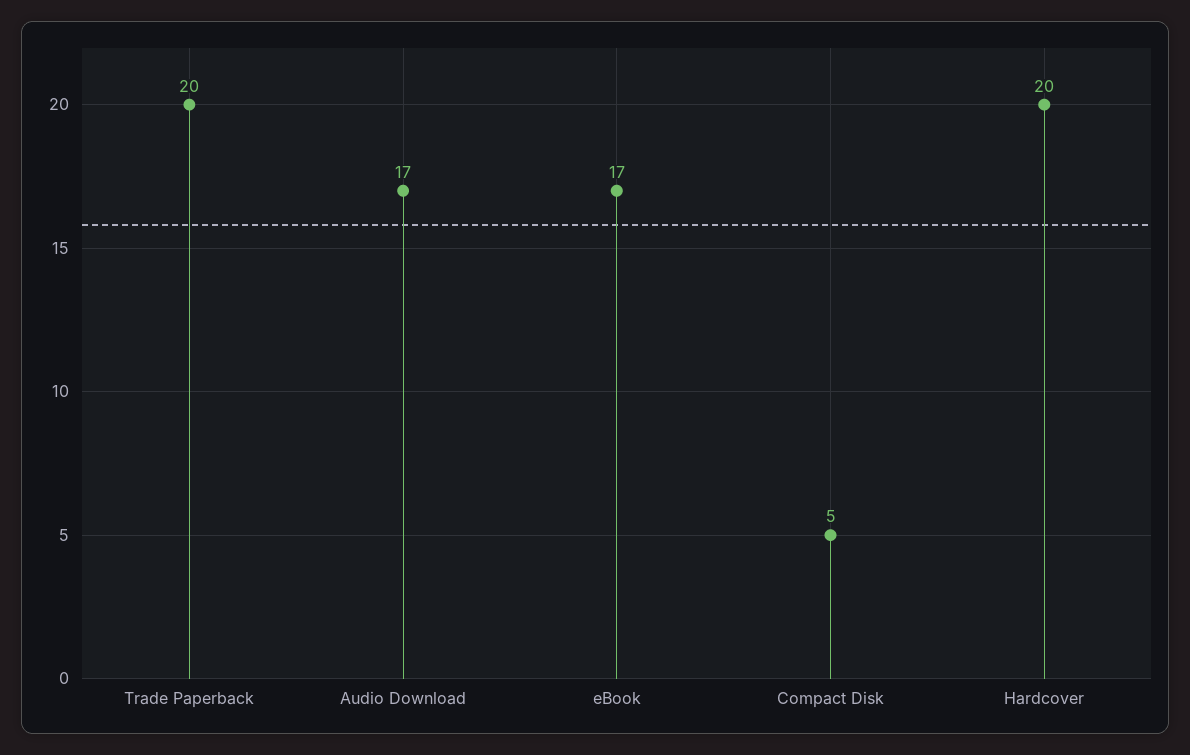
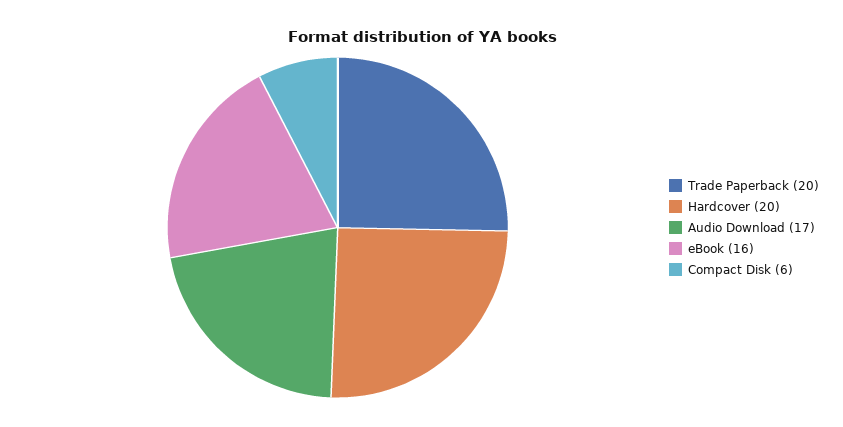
  {
    "Trade Paperback": 20,
    "Audio Download": 17,
-   "eBook": 17,
+   "eBook": 16,
-   "Compact Disk": 5,
+   "Compact Disk": 6,
    "Hardcover": 20
  }

